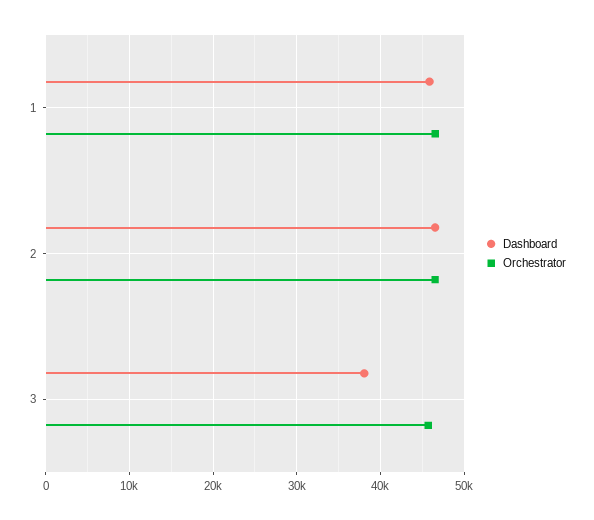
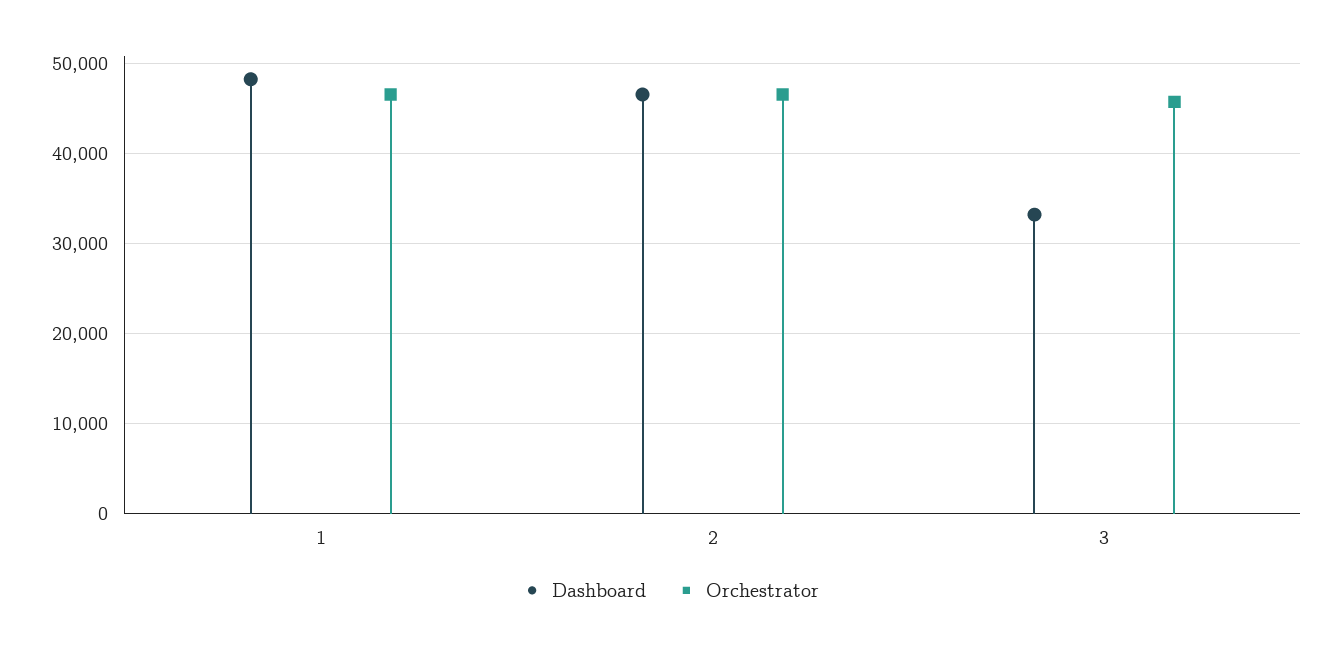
  {
    "Dashboard": {
-     "1": 46000,
+     "1": 48000,
      "2": 47000,
-     "3": 38000
+     "3": 33000
    },
    "Orchestrator": {
      "1": 47000,
      "2": 47000,
      "3": 46000
    }
  }

